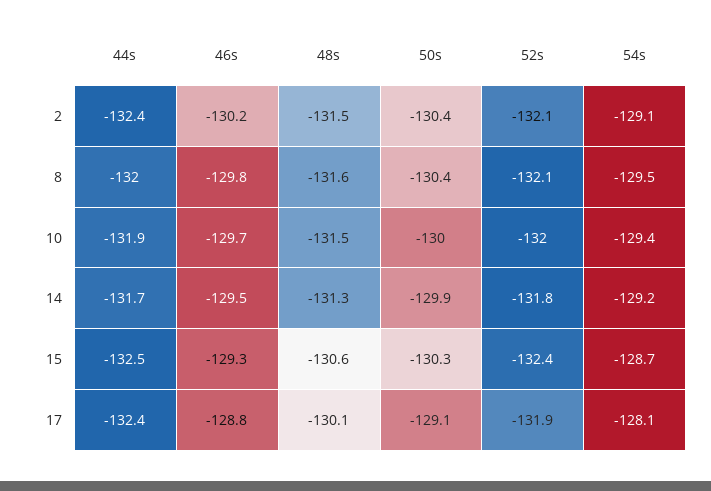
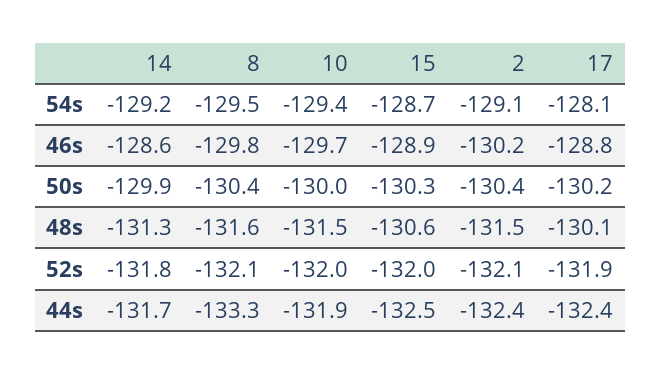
  {
    "44s": {
      "2": -132.4,
-     "8": -132,
+     "8": -133.3,
      "10": -131.9,
      "14": -131.7,
      "15": -132.5,
      "17": -132.4
    },
    "46s": {
      "2": -130.2,
      "8": -129.8,
      "10": -129.7,
-     "14": -129.5,
+     "14": -128.6,
-     "15": -129.3,
+     "15": -128.9,
      "17": -128.8
    },
    "48s": {
      "2": -131.5,
      "8": -131.6,
      "10": -131.5,
      "14": -131.3,
      "15": -130.6,
      "17": -130.1
    },
    "50s": {
      "2": -130.4,
      "8": -130.4,
      "10": -130,
      "14": -129.9,
      "15": -130.3,
-     "17": -129.1
+     "17": -130.2
    },
    "52s": {
      "2": -132.1,
      "8": -132.1,
      "10": -132,
      "14": -131.8,
-     "15": -132.4,
+     "15": -132,
      "17": -131.9
    },
    "54s": {
      "2": -129.1,
      "8": -129.5,
      "10": -129.4,
      "14": -129.2,
      "15": -128.7,
      "17": -128.1
    }
  }

